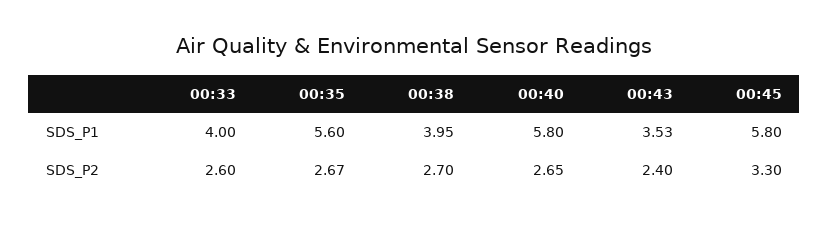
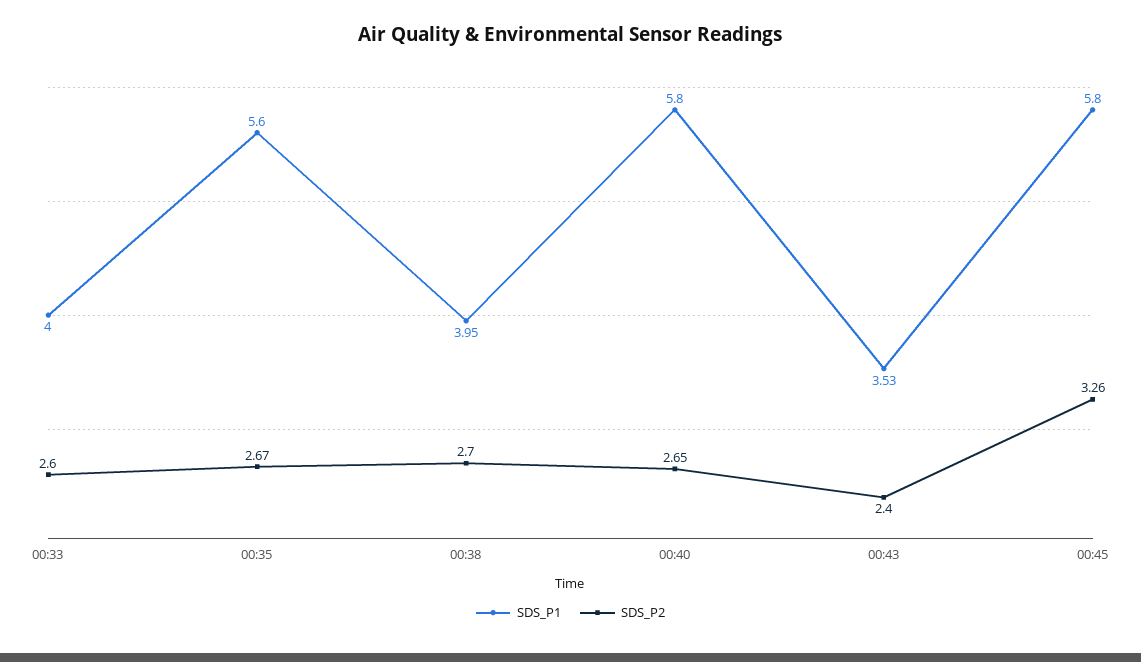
  {
    "SDS_P1": {
      "00:33": 4,
      "00:35": 5.6,
      "00:38": 3.95,
      "00:40": 5.8,
      "00:43": 3.53,
      "00:45": 5.8
    },
    "SDS_P2": {
      "00:33": 2.6,
      "00:35": 2.67,
      "00:38": 2.7,
      "00:40": 2.65,
      "00:43": 2.4,
-     "00:45": 3.3
+     "00:45": 3.26
    }
  }

